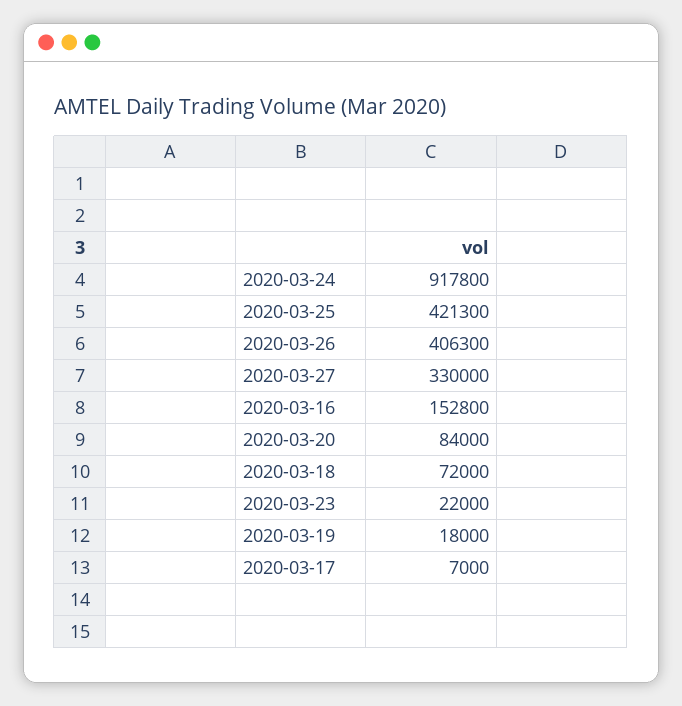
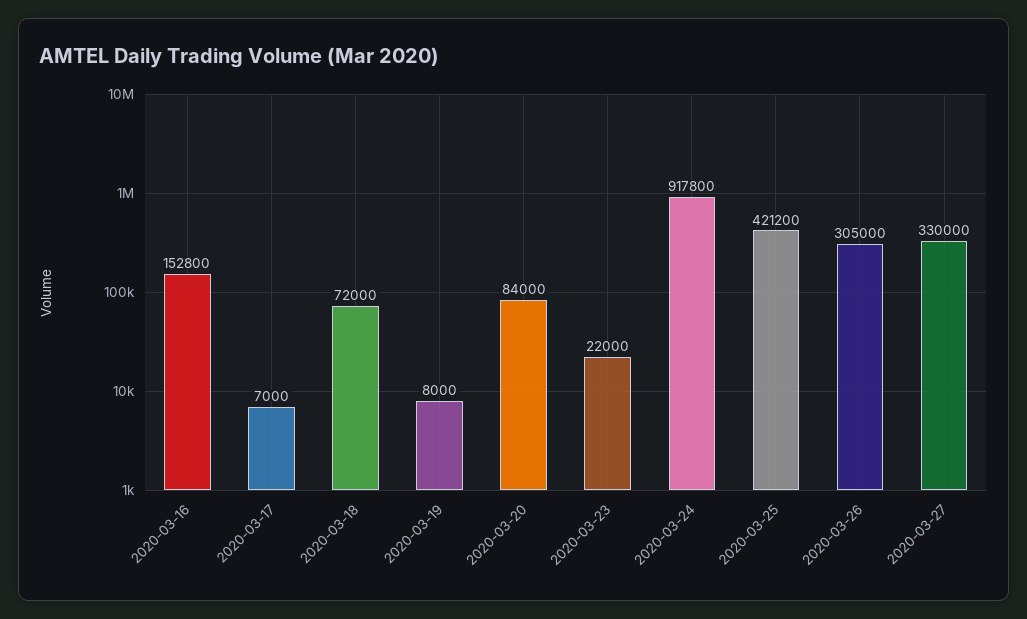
  {
    "2020-03-24": 917800,
-   "2020-03-25": 421300,
+   "2020-03-25": 421200,
-   "2020-03-26": 406300,
+   "2020-03-26": 305000,
    "2020-03-27": 330000,
    "2020-03-16": 152800,
    "2020-03-20": 84000,
    "2020-03-18": 72000,
    "2020-03-23": 22000,
-   "2020-03-19": 18000,
+   "2020-03-19": 8000,
    "2020-03-17": 7000
  }

